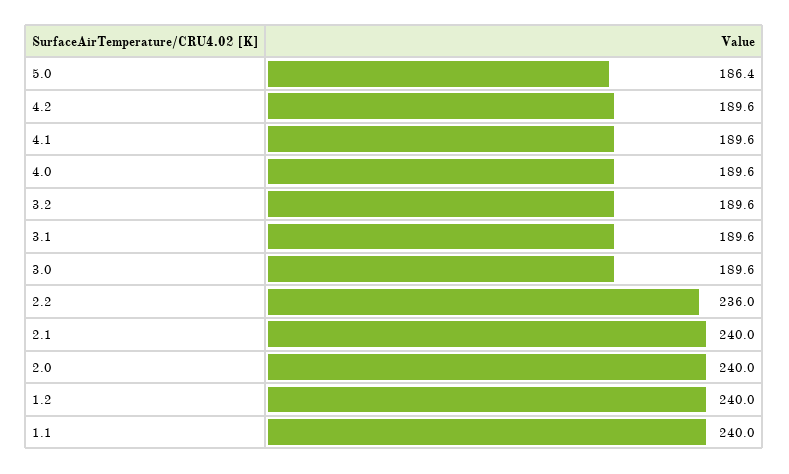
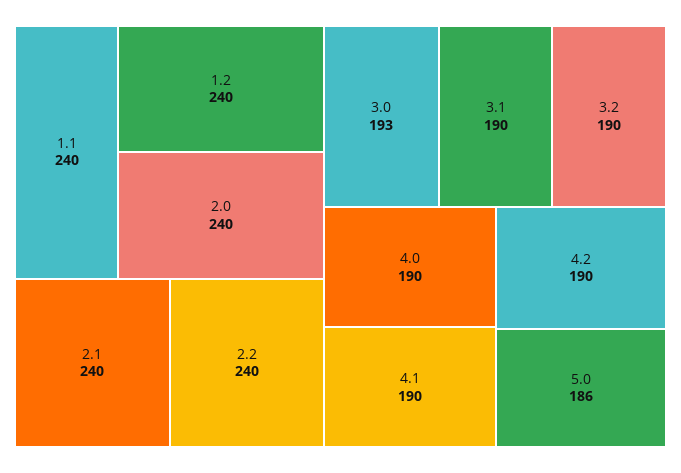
  {
    "5.0": 186.4,
    "4.2": 189.6,
    "4.1": 189.6,
    "4.0": 189.6,
    "3.2": 189.6,
    "3.1": 189.6,
-   "3.0": 189.6,
+   "3.0": 193,
-   "2.2": 236,
+   "2.2": 240,
    "2.1": 240,
    "2.0": 240,
    "1.2": 240,
    "1.1": 240
  }

